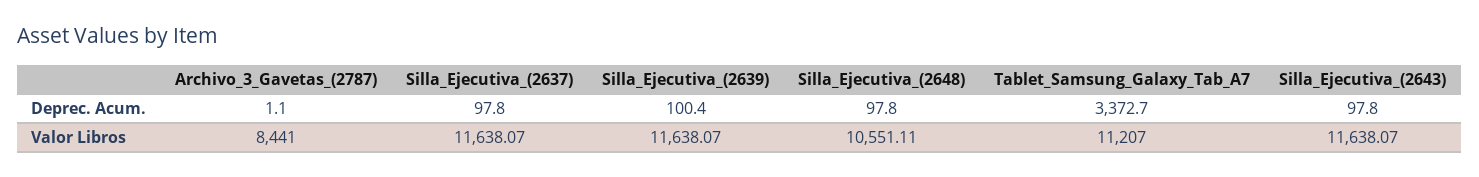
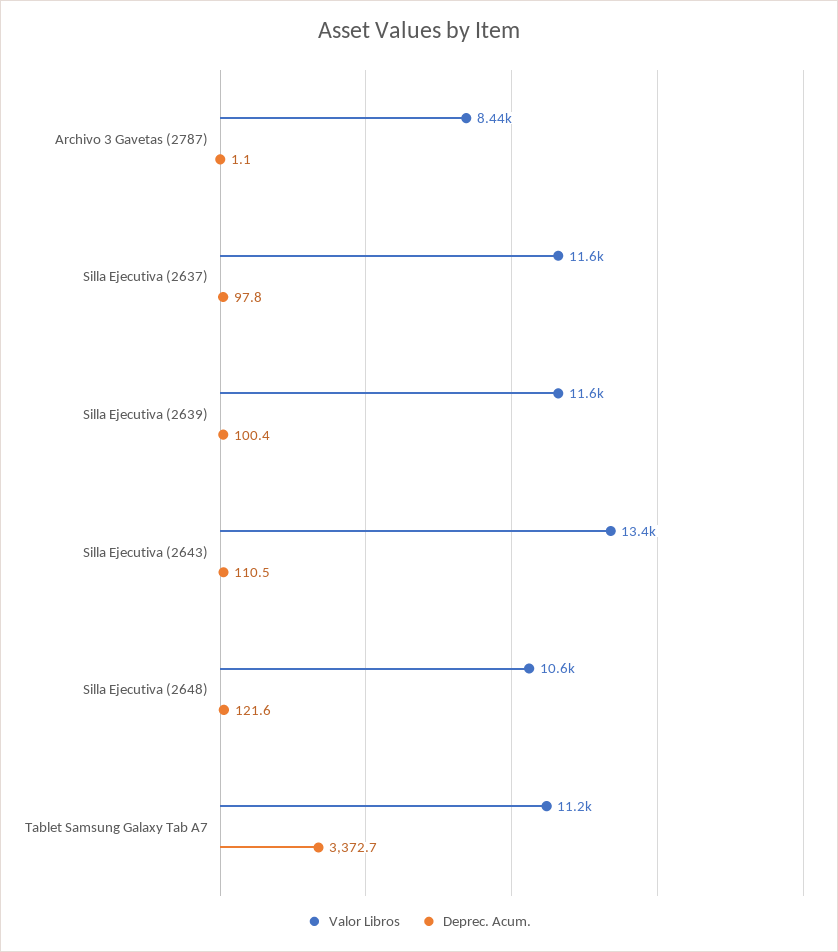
  {
    "Deprec. Acum.": {
      "Archivo_3_Gavetas_(2787)": 1.1,
      "Silla_Ejecutiva_(2637)": 97.8,
      "Silla_Ejecutiva_(2639)": 100.4,
-     "Silla_Ejecutiva_(2648)": 97.8,
+     "Silla_Ejecutiva_(2648)": 121.6,
      "Tablet_Samsung_Galaxy_Tab_A7": 3372.7,
-     "Silla_Ejecutiva_(2643)": 97.8
+     "Silla_Ejecutiva_(2643)": 110.5
    },
    "Valor Libros": {
      "Archivo_3_Gavetas_(2787)": 8441,
      "Silla_Ejecutiva_(2637)": 11638.07,
      "Silla_Ejecutiva_(2639)": 11638.07,
      "Silla_Ejecutiva_(2648)": 10551.11,
      "Tablet_Samsung_Galaxy_Tab_A7": 11207,
-     "Silla_Ejecutiva_(2643)": 11638.07
+     "Silla_Ejecutiva_(2643)": 13400
    }
  }

